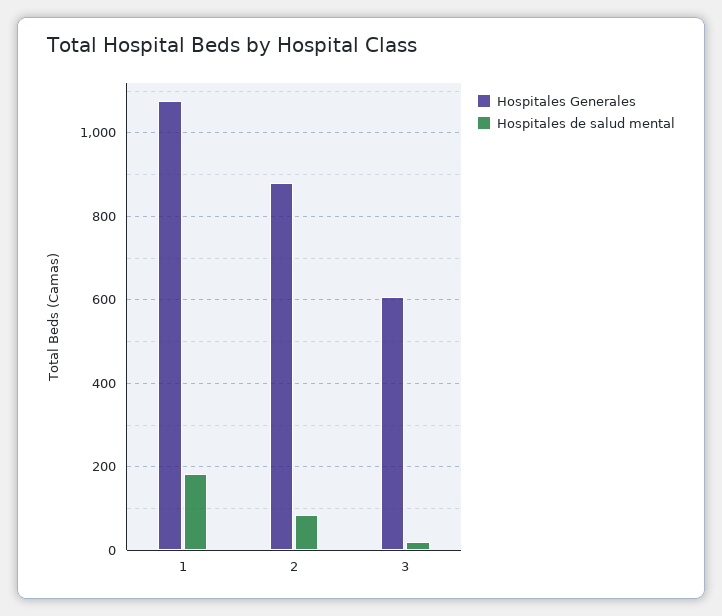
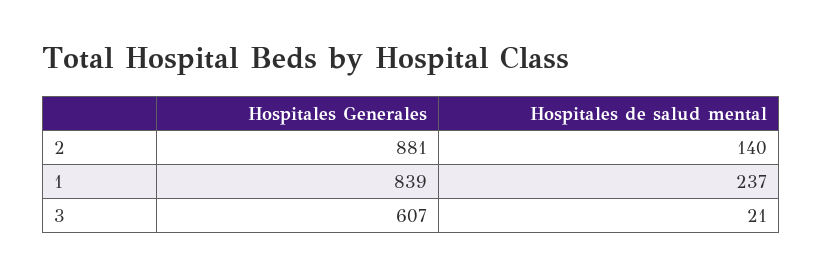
  {
    "Hospitales Generales": {
-     "1": 1080,
+     "1": 839,
      "2": 881,
      "3": 607
    },
    "Hospitales de salud mental": {
-     "1": 180,
+     "1": 237,
-     "2": 80,
+     "2": 140,
      "3": 21
    }
  }

